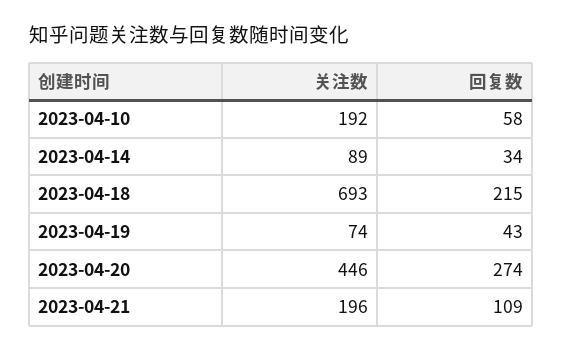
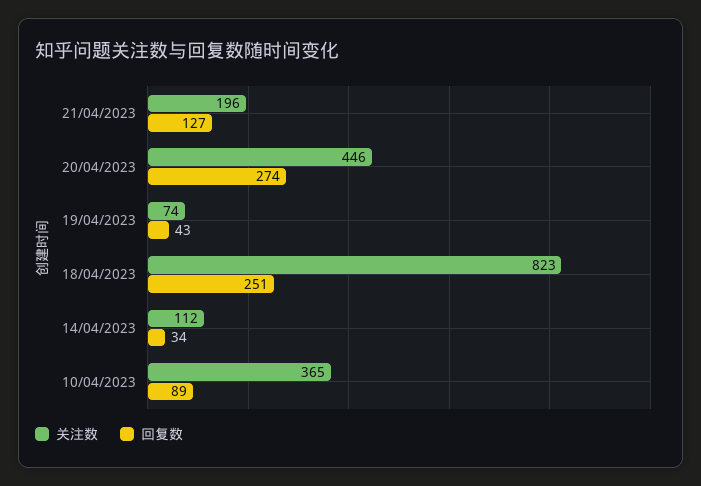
  {
    "关注数": {
-     "2023-04-10": 192,
+     "2023-04-10": 365,
-     "2023-04-14": 89,
+     "2023-04-14": 112,
-     "2023-04-18": 693,
+     "2023-04-18": 823,
      "2023-04-19": 74,
      "2023-04-20": 446,
      "2023-04-21": 196
    },
    "回复数": {
-     "2023-04-10": 58,
+     "2023-04-10": 89,
      "2023-04-14": 34,
-     "2023-04-18": 215,
+     "2023-04-18": 251,
      "2023-04-19": 43,
      "2023-04-20": 274,
-     "2023-04-21": 109
+     "2023-04-21": 127
    }
  }

